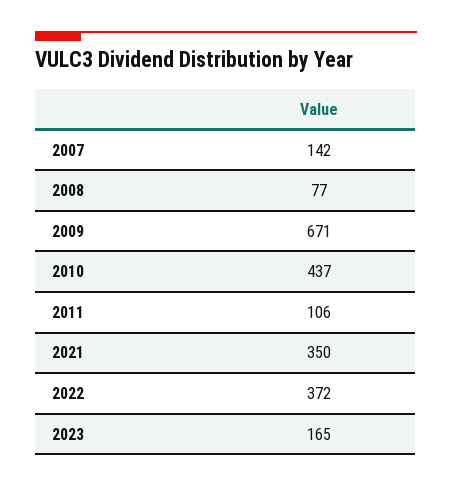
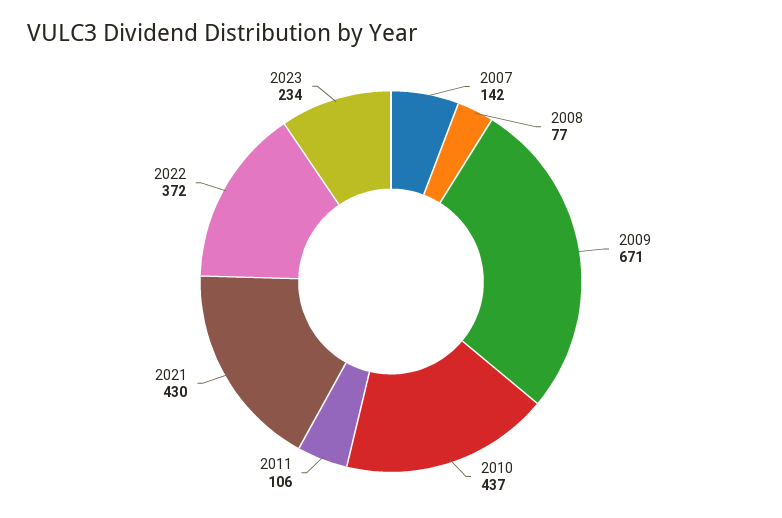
  {
    "2007": 142,
    "2008": 77,
    "2009": 671,
    "2010": 437,
    "2011": 106,
-   "2021": 350,
+   "2021": 430,
    "2022": 372,
-   "2023": 165
+   "2023": 234
  }

